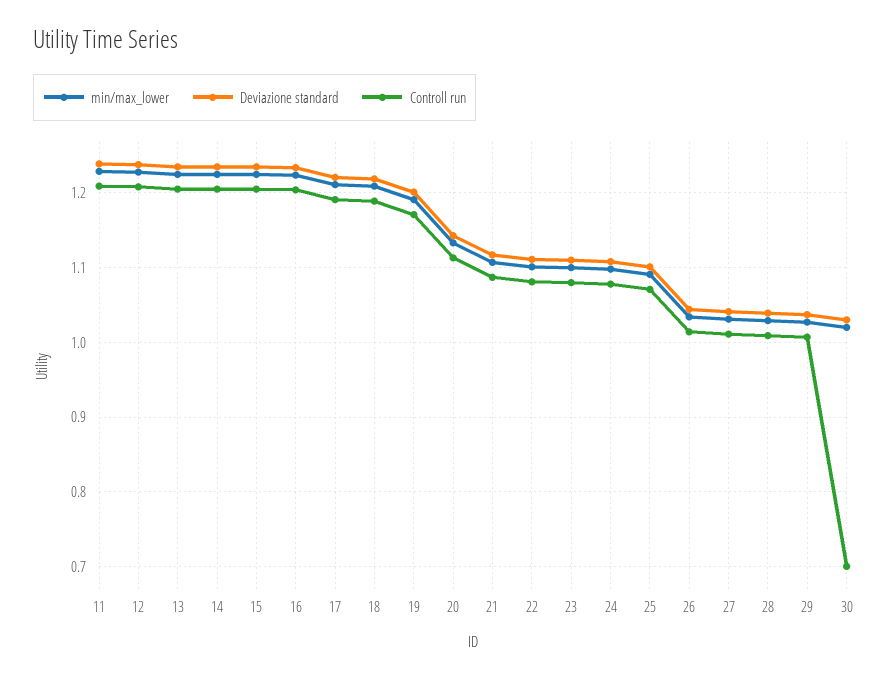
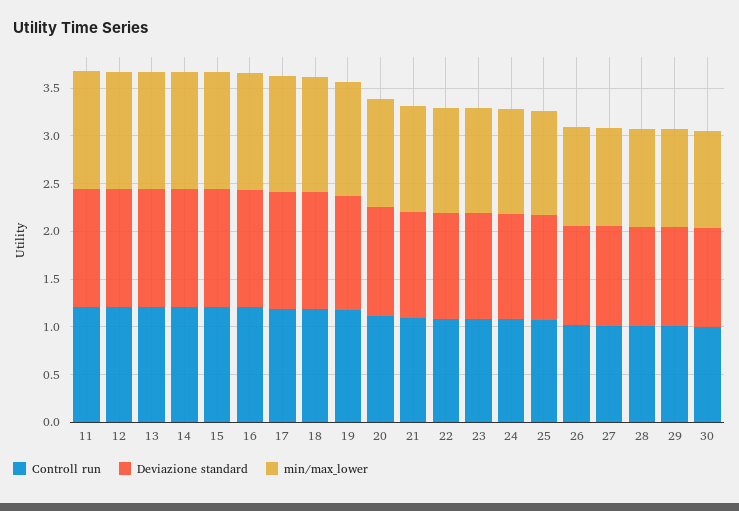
  {
    "min/max_lower": {
      "11": 1.23,
      "12": 1.23,
      "13": 1.23,
      "14": 1.23,
      "15": 1.23,
      "16": 1.22,
      "17": 1.21,
      "18": 1.21,
      "19": 1.19,
      "20": 1.13,
      "21": 1.11,
      "22": 1.1,
      "23": 1.1,
      "24": 1.1,
      "25": 1.09,
      "26": 1.03,
      "27": 1.03,
      "28": 1.03,
      "29": 1.03,
      "30": 1.02
    },
    "Deviazione standard": {
      "11": 1.24,
      "12": 1.24,
      "13": 1.24,
      "14": 1.24,
      "15": 1.24,
      "16": 1.23,
      "17": 1.22,
      "18": 1.22,
      "19": 1.2,
      "20": 1.14,
      "21": 1.12,
      "22": 1.11,
      "23": 1.11,
      "24": 1.11,
      "25": 1.1,
      "26": 1.04,
      "27": 1.04,
      "28": 1.04,
      "29": 1.04,
      "30": 1.03
    },
    "Controll run": {
      "11": 1.21,
      "12": 1.21,
      "13": 1.21,
      "14": 1.21,
      "15": 1.21,
      "16": 1.2,
      "17": 1.19,
      "18": 1.19,
      "19": 1.17,
      "20": 1.11,
      "21": 1.09,
      "22": 1.08,
      "23": 1.08,
      "24": 1.08,
      "25": 1.07,
      "26": 1.01,
      "27": 1.01,
      "28": 1.01,
      "29": 1.01,
-     "30": 0.7
+     "30": 1
    }
  }

